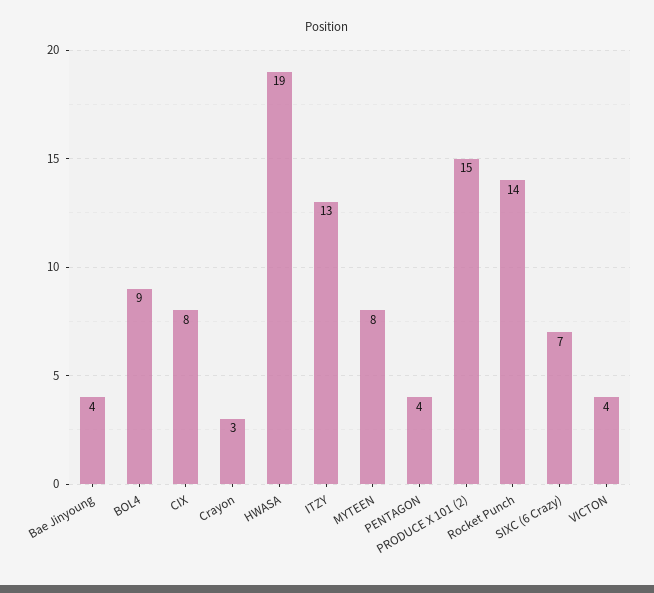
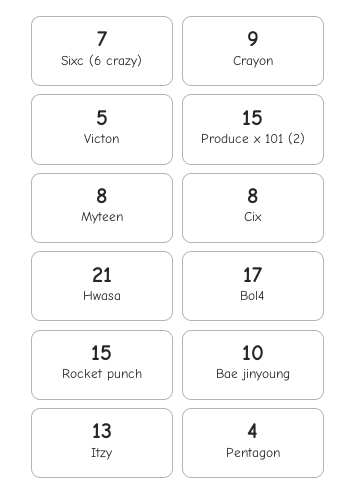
  {
-   "Bae Jinyoung": 4,
+   "Bae Jinyoung": 10,
-   "BOL4": 9,
+   "BOL4": 17,
    "CIX": 8,
-   "Crayon": 3,
+   "Crayon": 9,
-   "HWASA": 19,
+   "HWASA": 21,
    "ITZY": 13,
    "MYTEEN": 8,
    "PENTAGON": 4,
    "PRODUCE X 101 (2)": 15,
-   "Rocket Punch": 14,
+   "Rocket Punch": 15,
    "SIXC (6 Crazy)": 7,
-   "VICTON": 4
+   "VICTON": 5
  }

